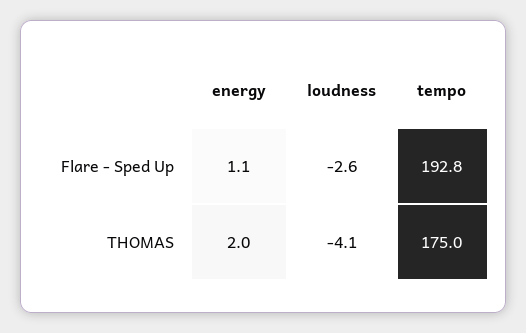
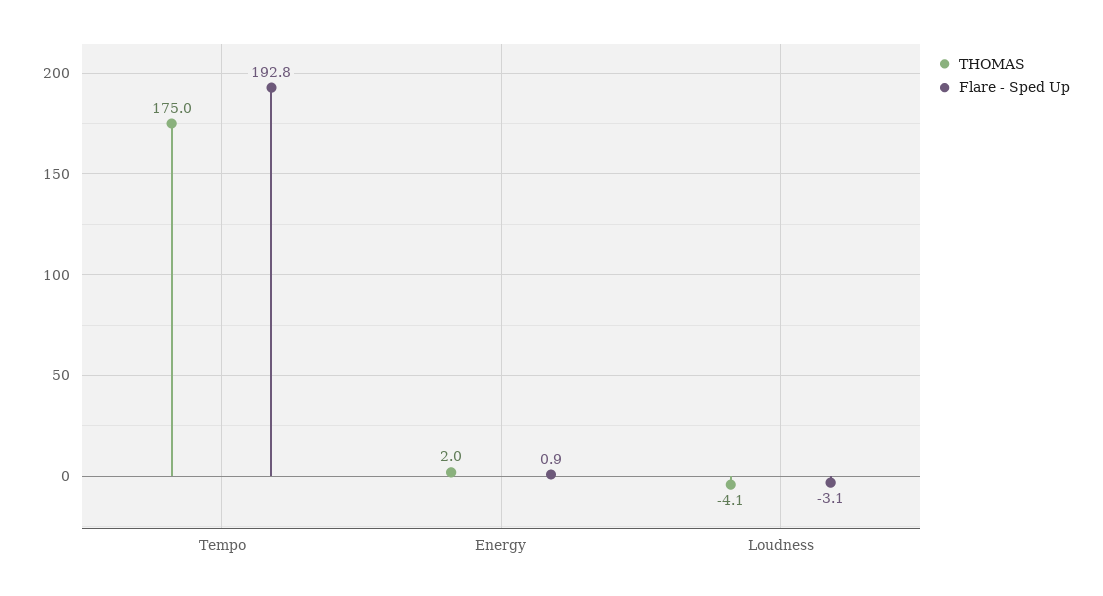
  {
    "Flare - Sped Up": {
-     "energy": 1.1,
+     "energy": 0.9,
-     "loudness": -2.6,
+     "loudness": -3.1,
      "tempo": 192.8
    },
    "THOMAS": {
      "energy": 2,
      "loudness": -4.1,
      "tempo": 175
    }
  }

